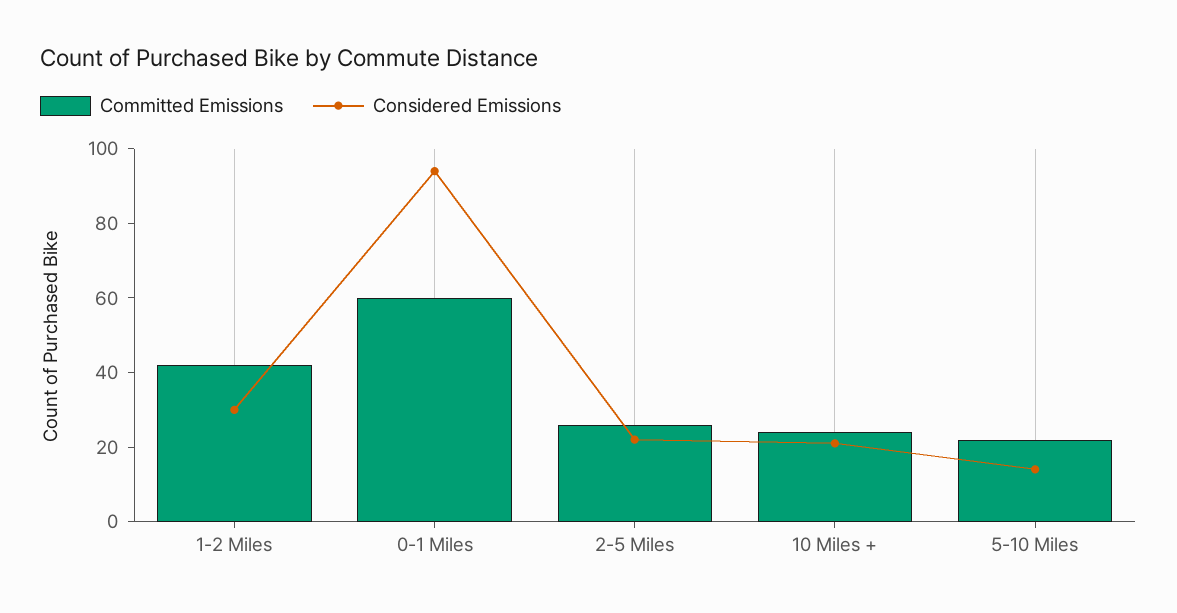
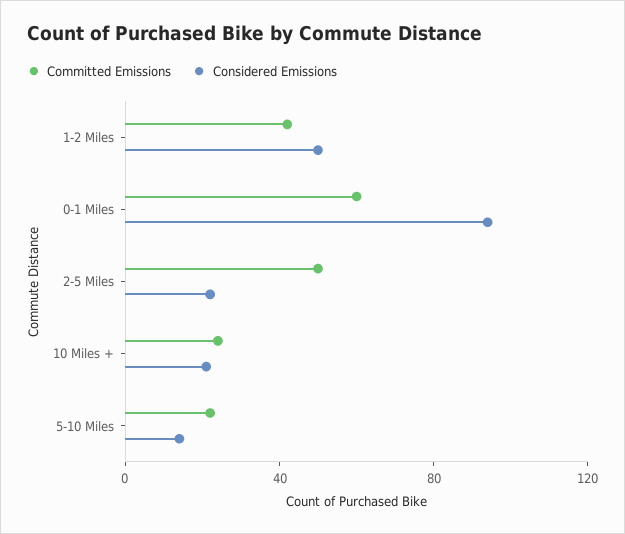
  {
    "Committed Emissions": {
      "1-2 Miles": 40,
      "0-1 Miles": 60,
-     "2-5 Miles": 25,
+     "2-5 Miles": 50,
      "10 Miles +": 25,
      "5-10 Miles": 20
    },
    "Considered Emissions": {
-     "1-2 Miles": 30,
+     "1-2 Miles": 50,
      "0-1 Miles": 95,
      "2-5 Miles": 20,
      "10 Miles +": 20,
      "5-10 Miles": 15
    }
  }

